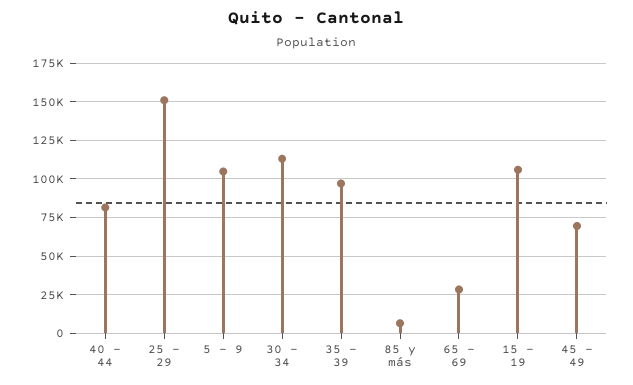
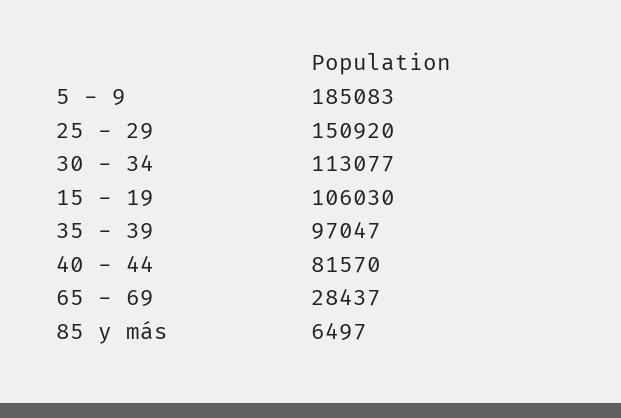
  {
    "40 - 44": 81570,
    "25 - 29": 150920,
-   "5 - 9": 105000,
+   "5 - 9": 185083,
    "30 - 34": 113077,
    "35 - 39": 97047,
    "85 y más": 6497,
    "65 - 69": 28437,
-   "15 - 19": 106030,
+   "15 - 19": 106030
-   "45 - 49": 70000
  }

